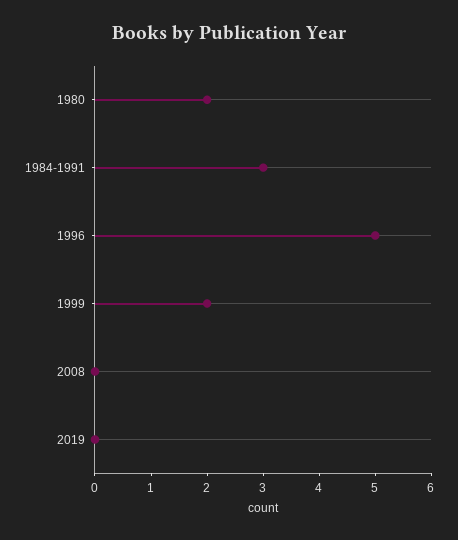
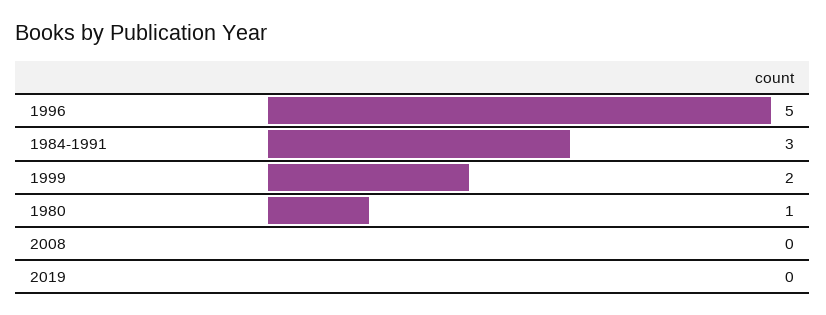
  {
-   "1980": 2,
+   "1980": 1,
    "1984-1991": 3,
    "1996": 5,
    "1999": 2,
    "2008": 0,
    "2019": 0
  }

